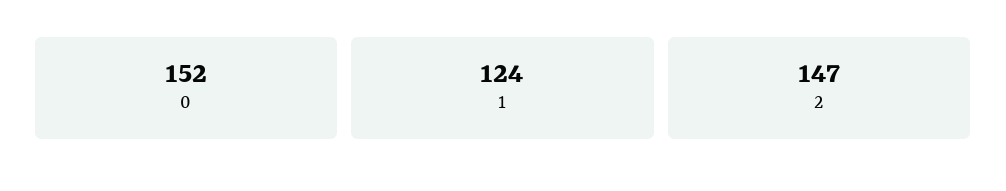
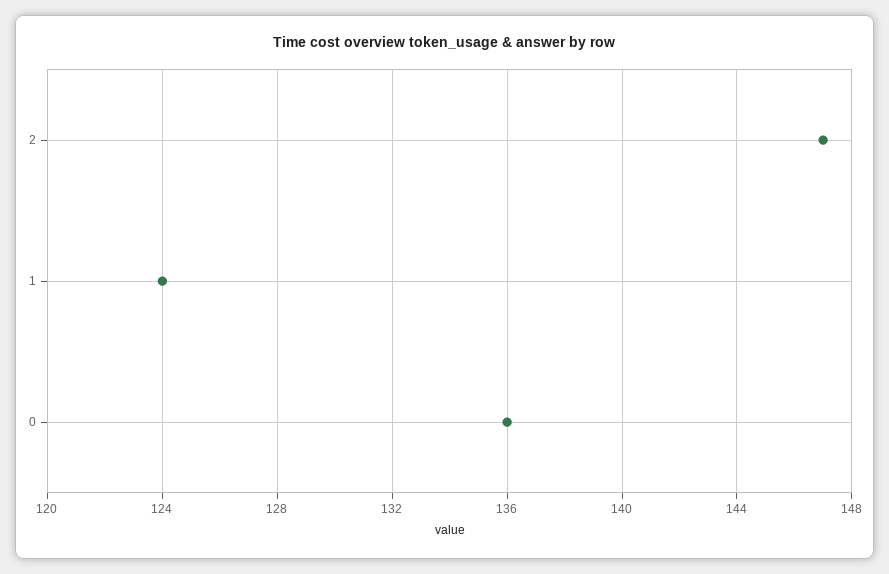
  {
-   "0": 152,
+   "0": 136,
    "1": 124,
    "2": 147
  }

